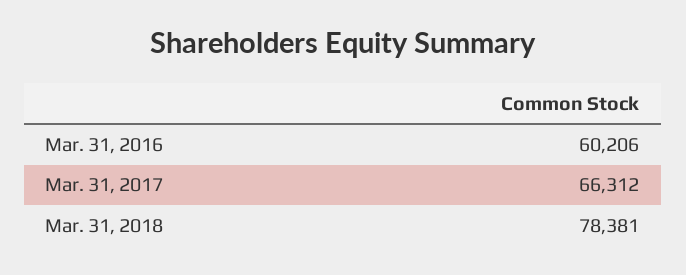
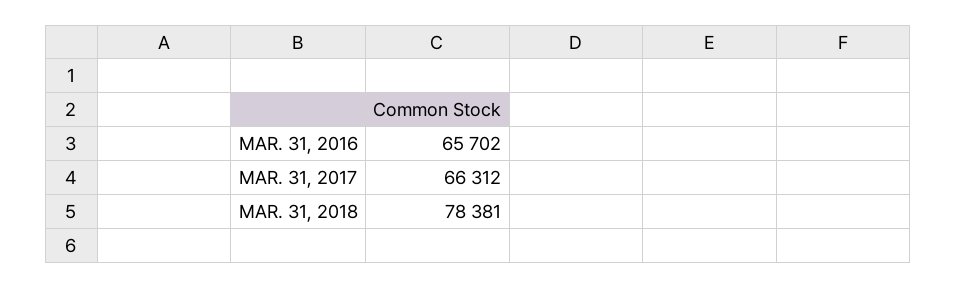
  {
-   "Mar. 31, 2016": 60206,
+   "Mar. 31, 2016": 65702,
    "Mar. 31, 2017": 66312,
    "Mar. 31, 2018": 78381
  }

